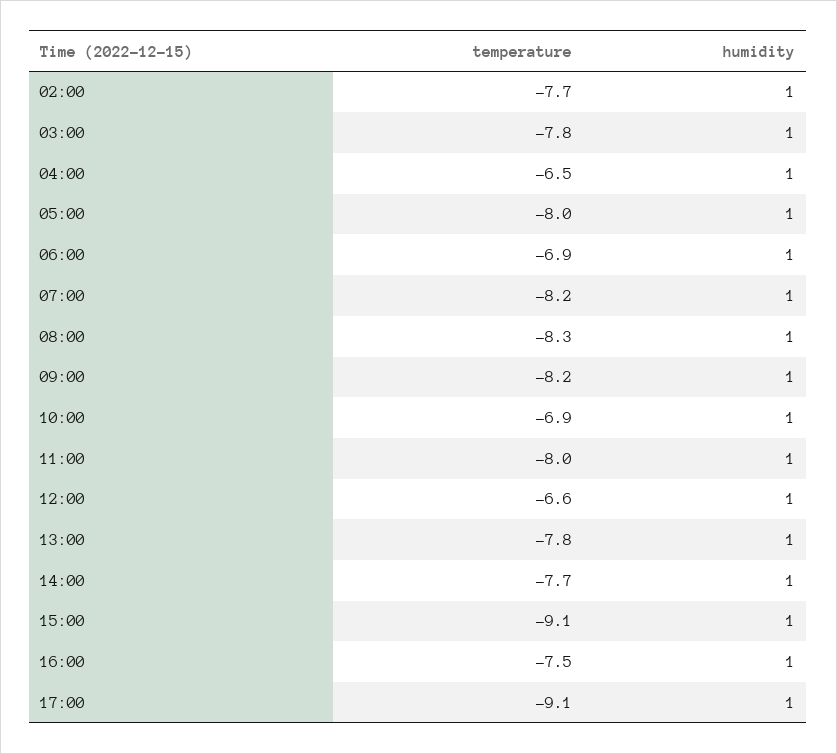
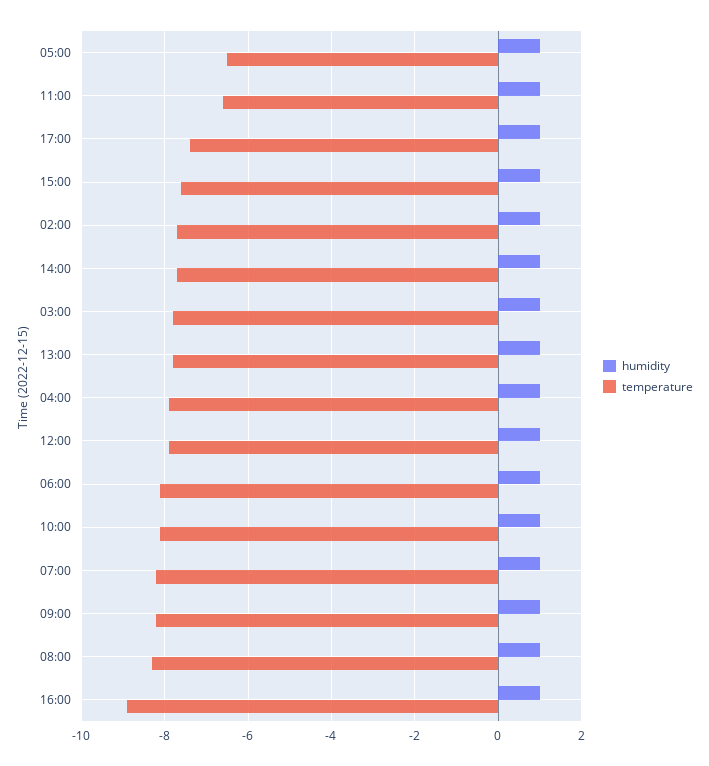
  {
    "temperature": {
      "02:00": -7.7,
      "03:00": -7.8,
-     "04:00": -6.5,
+     "04:00": -8,
-     "05:00": -8,
+     "05:00": -6.5,
-     "06:00": -6.9,
+     "06:00": -8,
      "07:00": -8.2,
      "08:00": -8.3,
      "09:00": -8.2,
-     "10:00": -6.9,
+     "10:00": -8,
-     "11:00": -8,
+     "11:00": -6.5,
-     "12:00": -6.6,
+     "12:00": -8,
      "13:00": -7.8,
      "14:00": -7.7,
-     "15:00": -9.1,
+     "15:00": -7.5,
-     "16:00": -7.5,
+     "16:00": -9,
-     "17:00": -9.1
+     "17:00": -7.5
    },
    "humidity": {
      "02:00": 1,
      "03:00": 1,
      "04:00": 1,
      "05:00": 1,
      "06:00": 1,
      "07:00": 1,
      "08:00": 1,
      "09:00": 1,
      "10:00": 1,
      "11:00": 1,
      "12:00": 1,
      "13:00": 1,
      "14:00": 1,
      "15:00": 1,
      "16:00": 1,
      "17:00": 1
    }
  }

